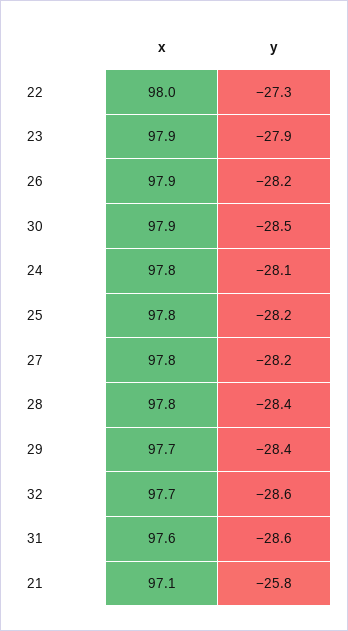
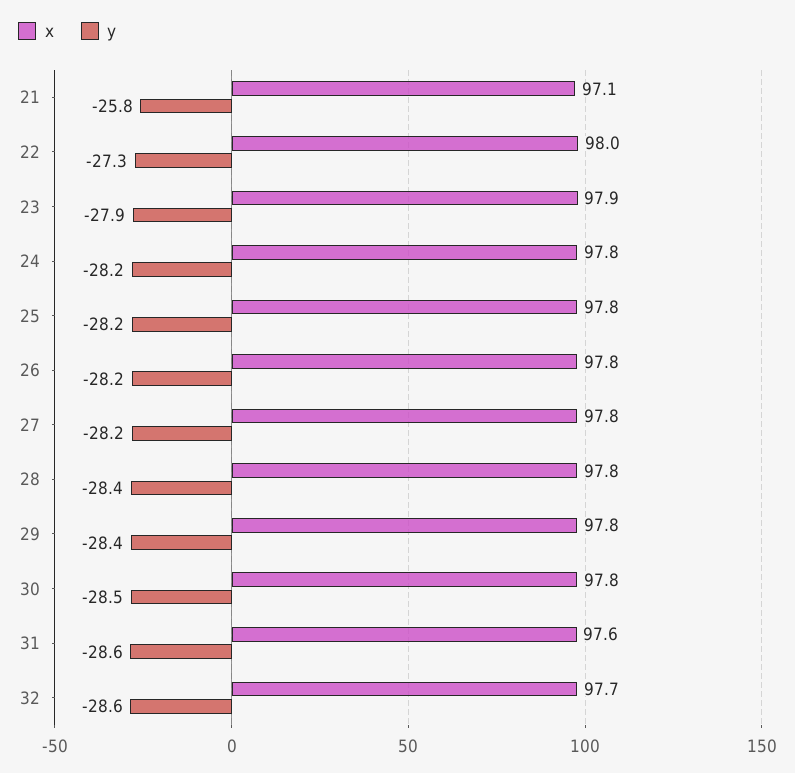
  {
    "x": {
      "22": 98,
      "23": 97.9,
-     "26": 97.9,
+     "26": 97.8,
-     "30": 97.9,
+     "30": 97.8,
      "24": 97.8,
      "25": 97.8,
      "27": 97.8,
      "28": 97.8,
-     "29": 97.7,
+     "29": 97.8,
      "32": 97.7,
      "31": 97.6,
      "21": 97.1
    },
    "y": {
      "22": -27.3,
      "23": -27.9,
      "26": -28.2,
      "30": -28.5,
-     "24": -28.1,
+     "24": -28.2,
      "25": -28.2,
      "27": -28.2,
      "28": -28.4,
      "29": -28.4,
      "32": -28.6,
      "31": -28.6,
      "21": -25.8
    }
  }

